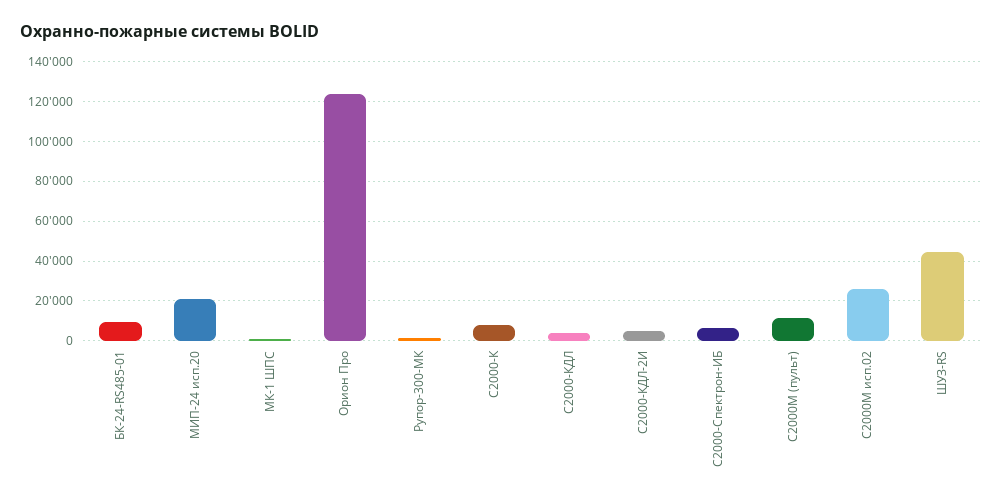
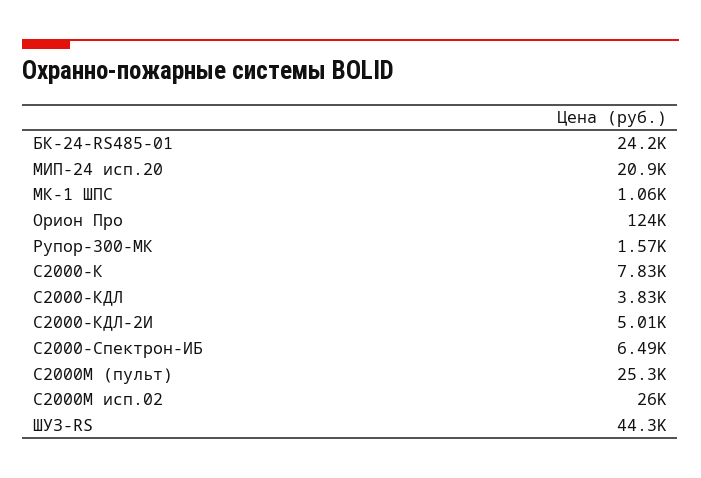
  {
-   "БК-24-RS485-01": 10000,
+   "БК-24-RS485-01": 24200,
    "МИП-24 исп.20": 20900,
    "МК-1 ШПС": 1060,
    "Орион Про": 124000,
    "Рупор-300-МК": 1570,
    "С2000-К": 7830,
    "С2000-КДЛ": 3830,
    "С2000-КДЛ-2И": 5010,
    "С2000-Спектрон-ИБ": 6490,
-   "С2000М (пульт)": 10000,
+   "С2000М (пульт)": 25300,
    "С2000М исп.02": 26000,
    "ШУЗ-RS": 44300
  }

